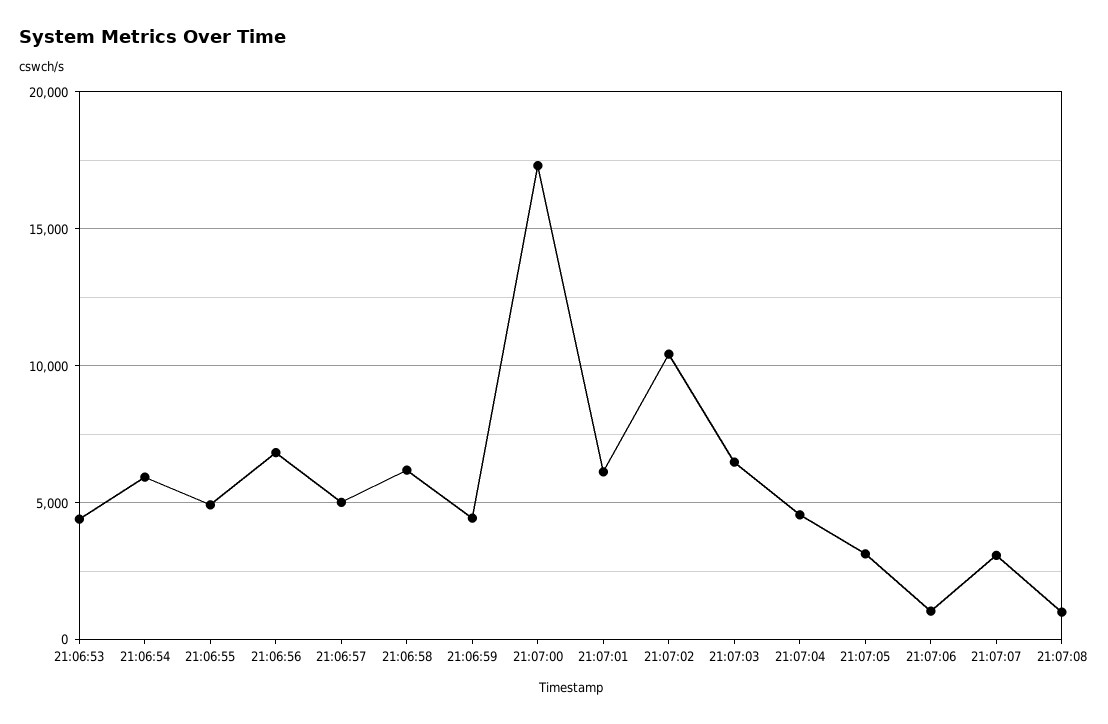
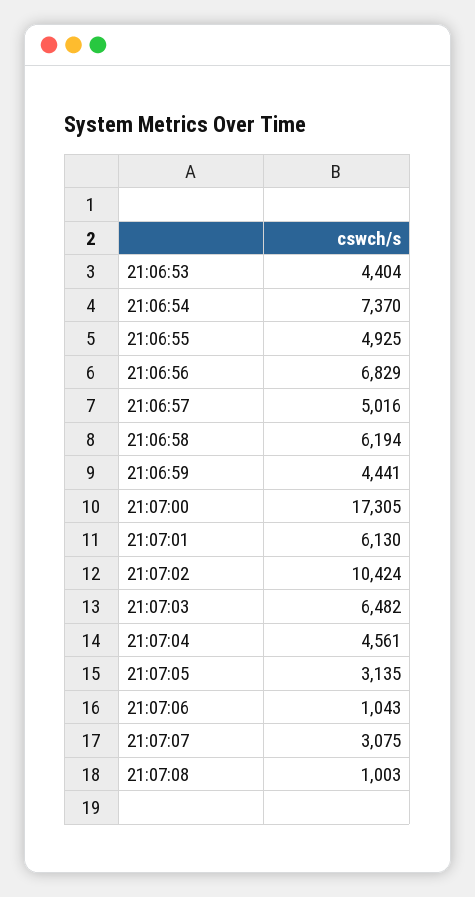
  {
    "21:06:53": 4404,
-   "21:06:54": 6000,
+   "21:06:54": 7370,
    "21:06:55": 4925,
    "21:06:56": 6829,
    "21:06:57": 5016,
    "21:06:58": 6194,
    "21:06:59": 4441,
    "21:07:00": 17305,
    "21:07:01": 6130,
    "21:07:02": 10424,
    "21:07:03": 6482,
    "21:07:04": 4561,
    "21:07:05": 3135,
    "21:07:06": 1043,
    "21:07:07": 3075,
    "21:07:08": 1003
  }

